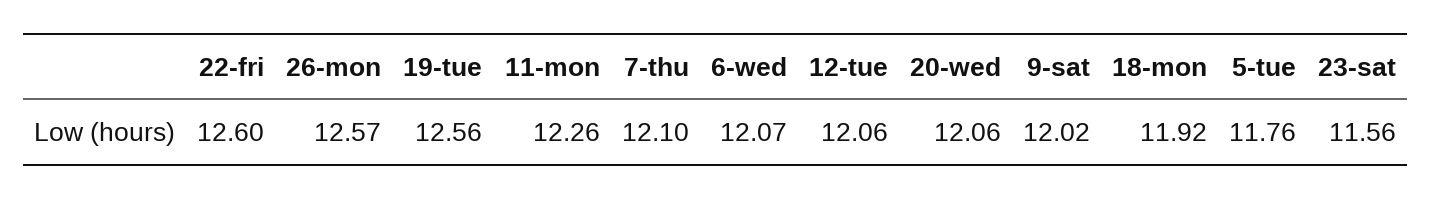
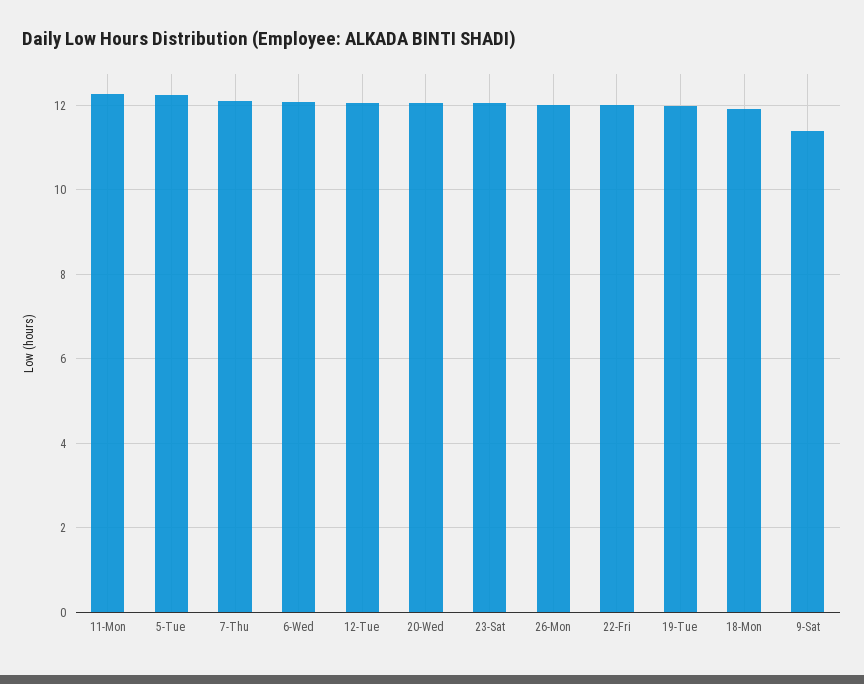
  {
-   "22-fri": 12.6,
+   "22-fri": 12,
-   "26-mon": 12.57,
+   "26-mon": 12,
-   "19-tue": 12.56,
+   "19-tue": 12,
    "11-mon": 12.26,
    "7-thu": 12.1,
    "6-wed": 12.07,
    "12-tue": 12.06,
    "20-wed": 12.06,
-   "9-sat": 12.02,
+   "9-sat": 11.4,
    "18-mon": 11.92,
-   "5-tue": 11.76,
+   "5-tue": 12.2,
-   "23-sat": 11.56
+   "23-sat": 12
  }

